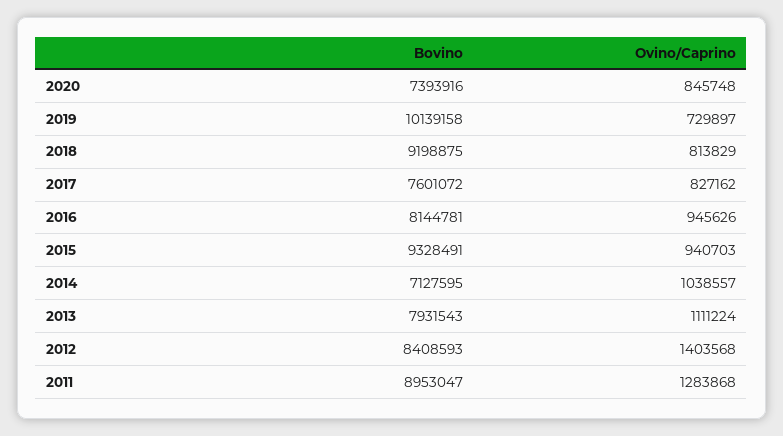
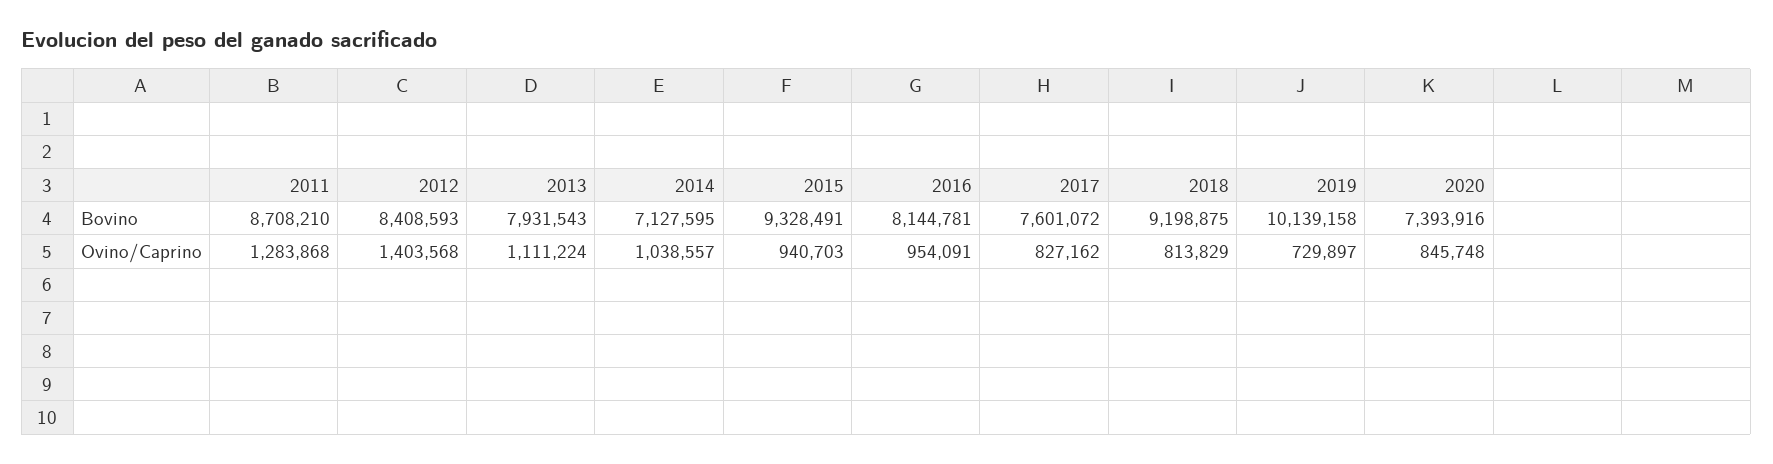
  {
    "Bovino": {
      "2020": 7393916,
      "2019": 10139158,
      "2018": 9198875,
      "2017": 7601072,
      "2016": 8144781,
      "2015": 9328491,
      "2014": 7127595,
      "2013": 7931543,
      "2012": 8408593,
-     "2011": 8953047
+     "2011": 8708210
    },
    "Ovino/Caprino": {
      "2020": 845748,
      "2019": 729897,
      "2018": 813829,
      "2017": 827162,
-     "2016": 945626,
+     "2016": 954091,
      "2015": 940703,
      "2014": 1038557,
      "2013": 1111224,
      "2012": 1403568,
      "2011": 1283868
    }
  }

